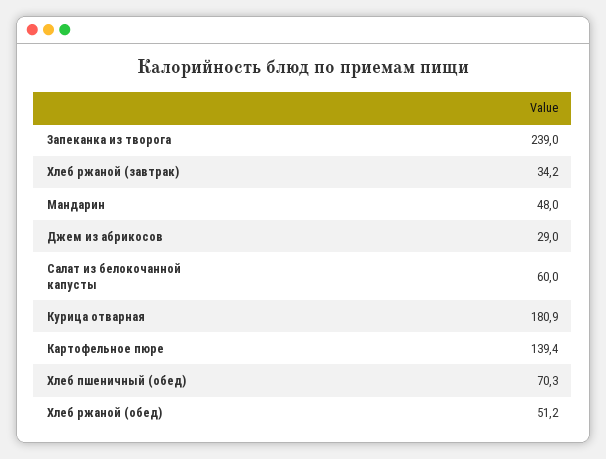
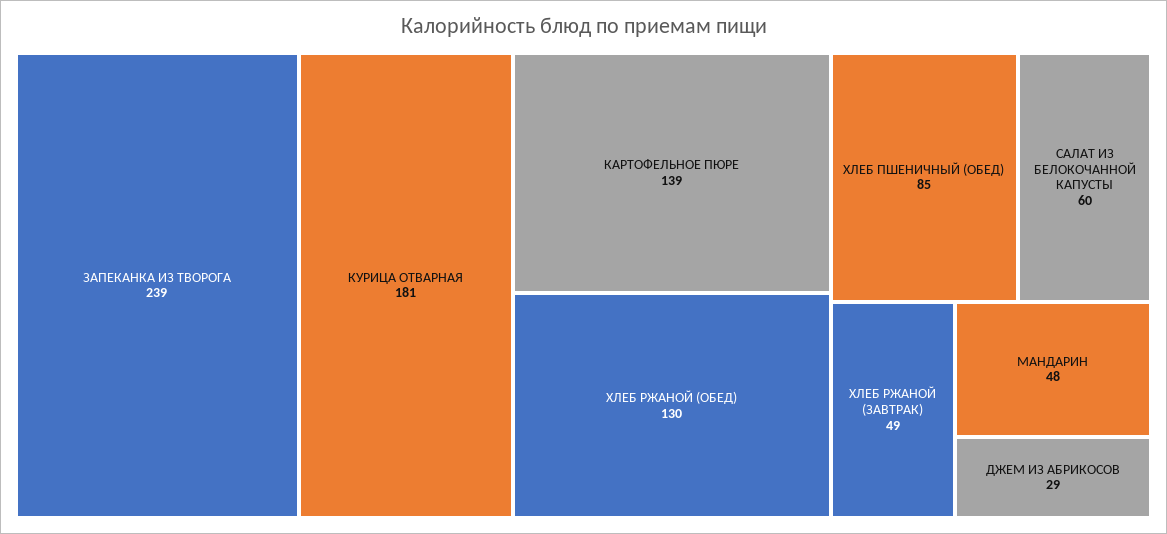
  {
    "Запеканка из творога": 239,
-   "Хлеб ржаной (завтрак)": 34.2,
+   "Хлеб ржаной (завтрак)": 49,
    "Мандарин": 48,
    "Джем из абрикосов": 29,
    "Салат из белокочанной капусты": 60,
    "Курица отварная": 180.9,
    "Картофельное пюре": 139.4,
-   "Хлеб пшеничный (обед)": 70.3,
+   "Хлеб пшеничный (обед)": 85,
-   "Хлеб ржаной (обед)": 51.2
+   "Хлеб ржаной (обед)": 130
  }

